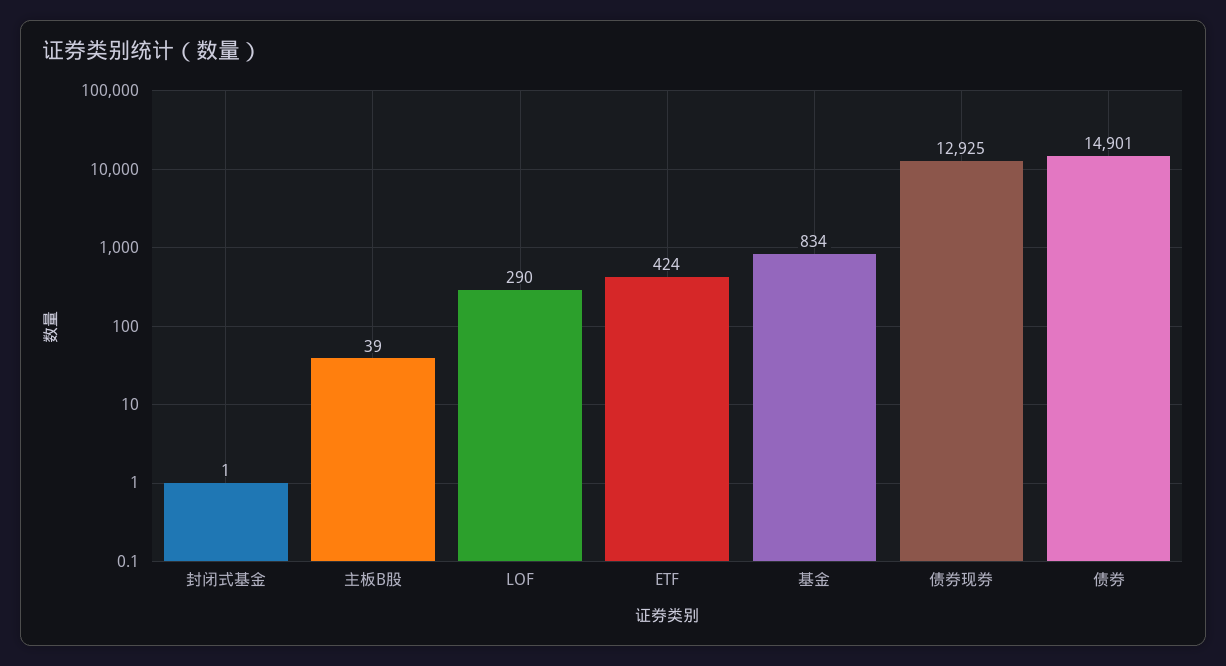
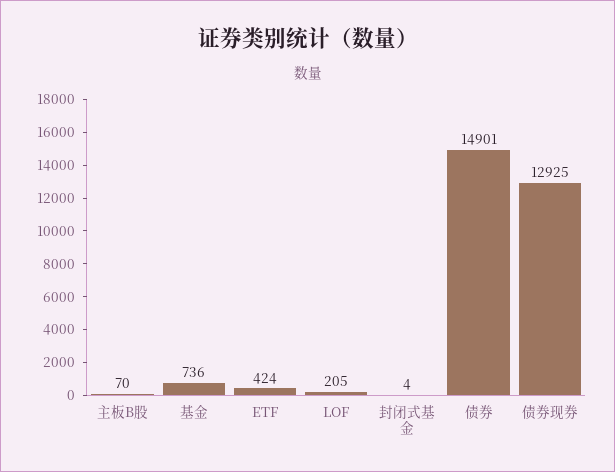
  {
-   "封闭式基金": 1,
+   "封闭式基金": 4,
-   "主板B股": 39,
+   "主板B股": 70,
-   "LOF": 290,
+   "LOF": 205,
    "ETF": 424,
-   "基金": 834,
+   "基金": 736,
    "债券现券": 12925,
    "债券": 14901
  }

